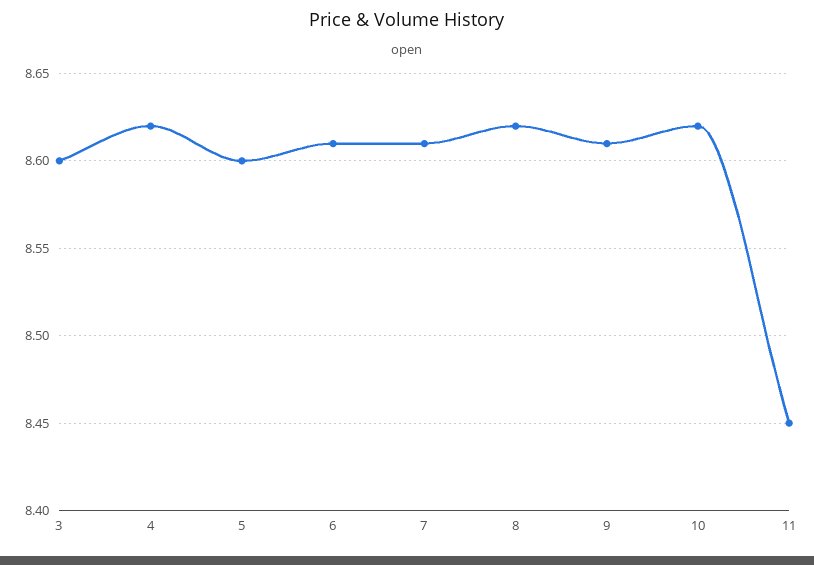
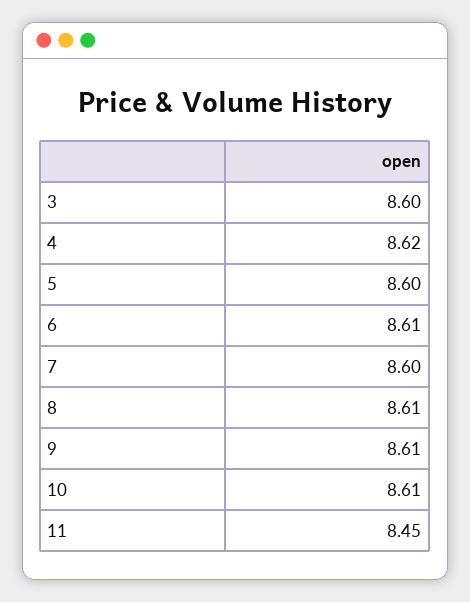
  {
    "3": 8.6,
    "4": 8.62,
    "5": 8.6,
    "6": 8.61,
-   "7": 8.61,
+   "7": 8.6,
-   "8": 8.62,
+   "8": 8.61,
    "9": 8.61,
-   "10": 8.62,
+   "10": 8.61,
    "11": 8.45
  }

